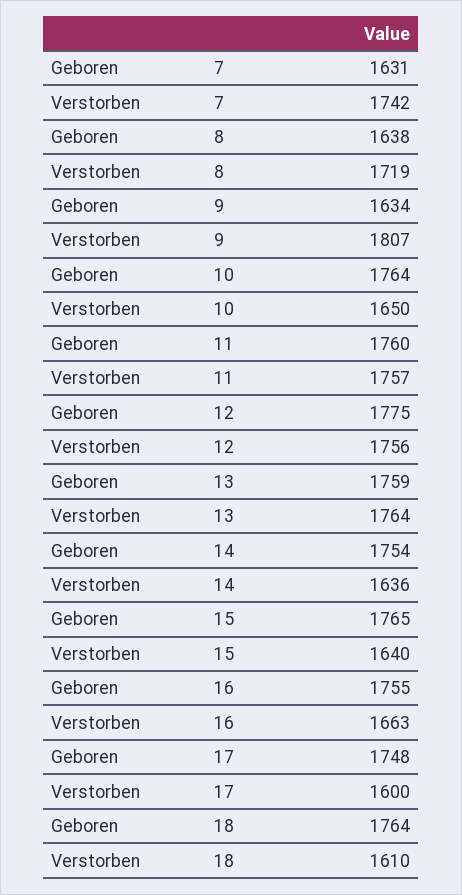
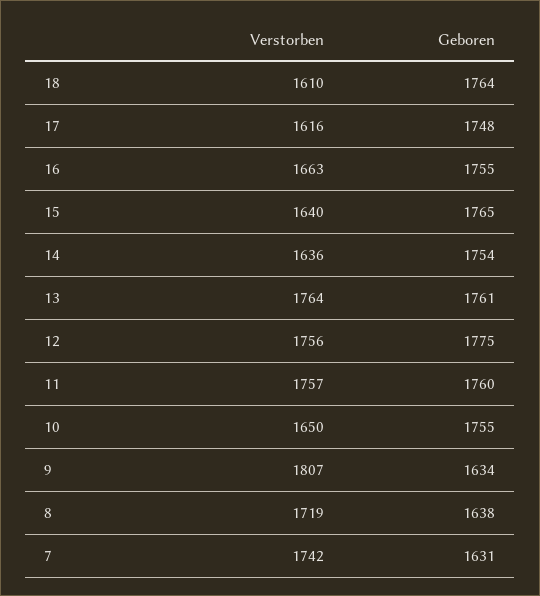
  {
    "Geboren": {
      "7": 1631,
      "8": 1638,
      "9": 1634,
-     "10": 1764,
+     "10": 1755,
      "11": 1760,
      "12": 1775,
-     "13": 1759,
+     "13": 1761,
      "14": 1754,
      "15": 1765,
      "16": 1755,
      "17": 1748,
      "18": 1764
    },
    "Verstorben": {
      "7": 1742,
      "8": 1719,
      "9": 1807,
      "10": 1650,
      "11": 1757,
      "12": 1756,
      "13": 1764,
      "14": 1636,
      "15": 1640,
      "16": 1663,
-     "17": 1600,
+     "17": 1616,
      "18": 1610
    }
  }

